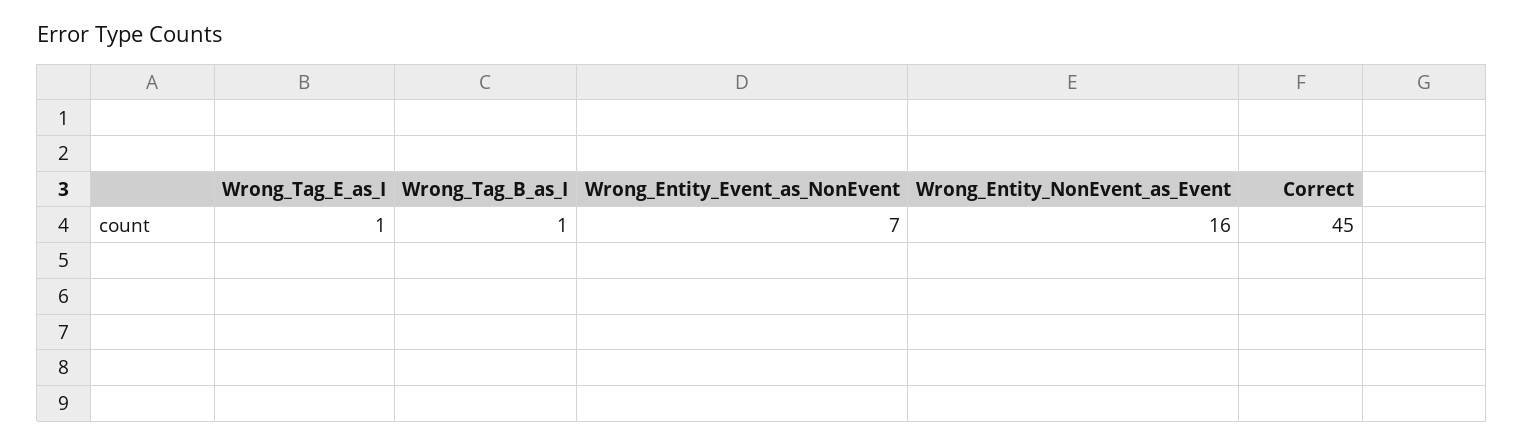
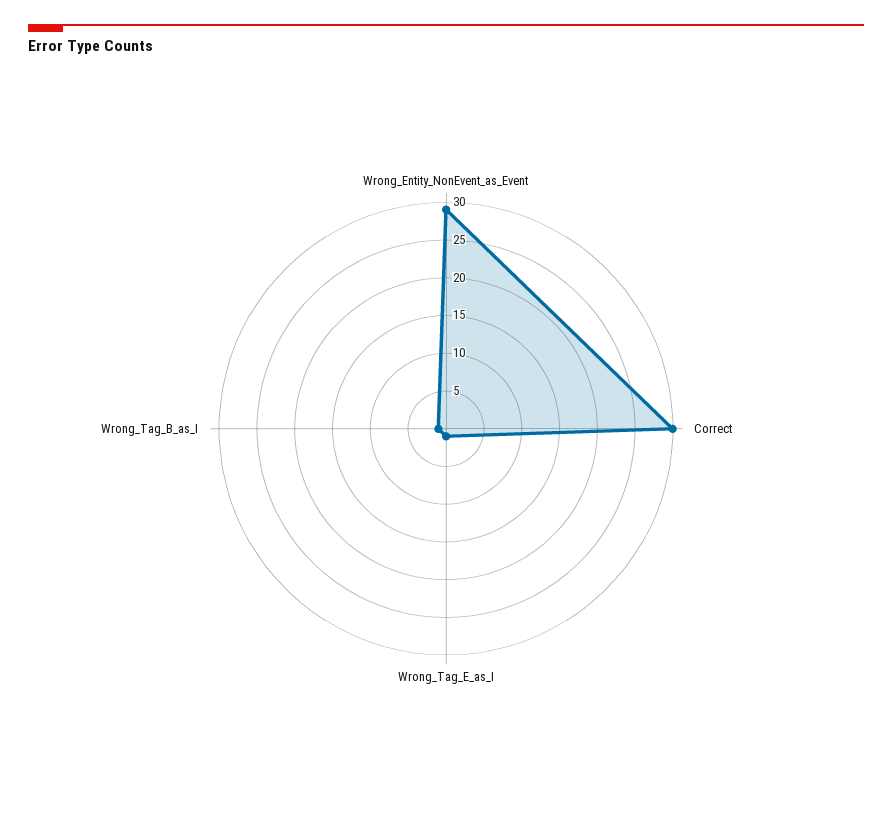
  {
    "Wrong_Tag_E_as_I": 1,
    "Wrong_Tag_B_as_I": 1,
-   "Wrong_Entity_Event_as_NonEvent": 7,
-   "Wrong_Entity_NonEvent_as_Event": 16,
+   "Wrong_Entity_NonEvent_as_Event": 30,
-   "Correct": 45
+   "Correct": 30
  }

